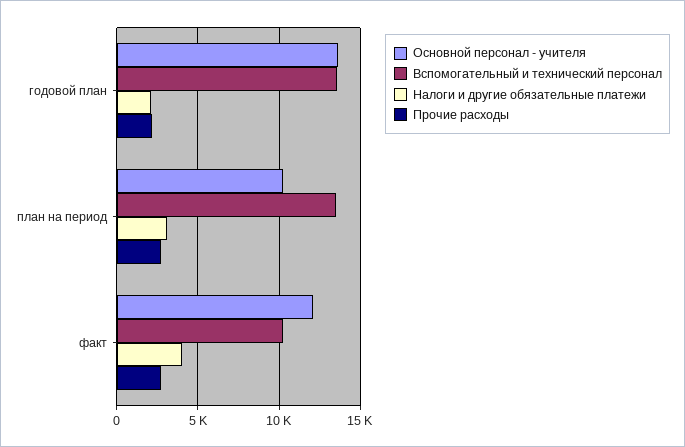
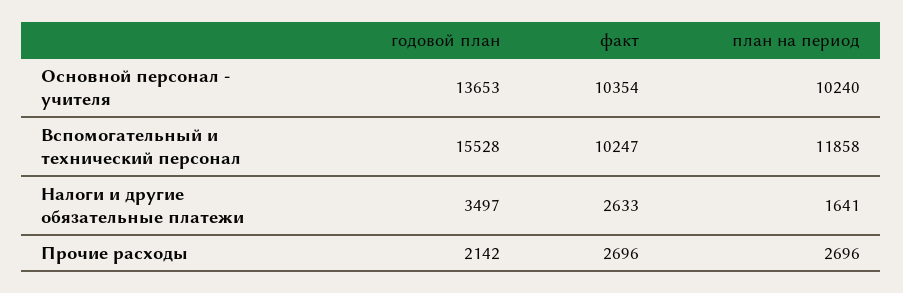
  {
    "Основной персонал - учителя": {
      "годовой план": 13653,
      "план на период": 10240,
-     "факт": 12000
+     "факт": 10354
    },
    "Вспомогательный и технический персонал": {
-     "годовой план": 13500,
+     "годовой план": 15528,
-     "план на период": 13500,
+     "план на период": 11858,
      "факт": 10247
    },
    "Налоги и другие обязательные платежи": {
-     "годовой план": 2000,
+     "годовой план": 3497,
-     "план на период": 3000,
+     "план на период": 1641,
-     "факт": 4000
+     "факт": 2633
    },
    "Прочие расходы": {
      "годовой план": 2142,
      "план на период": 2696,
      "факт": 2696
    }
  }

